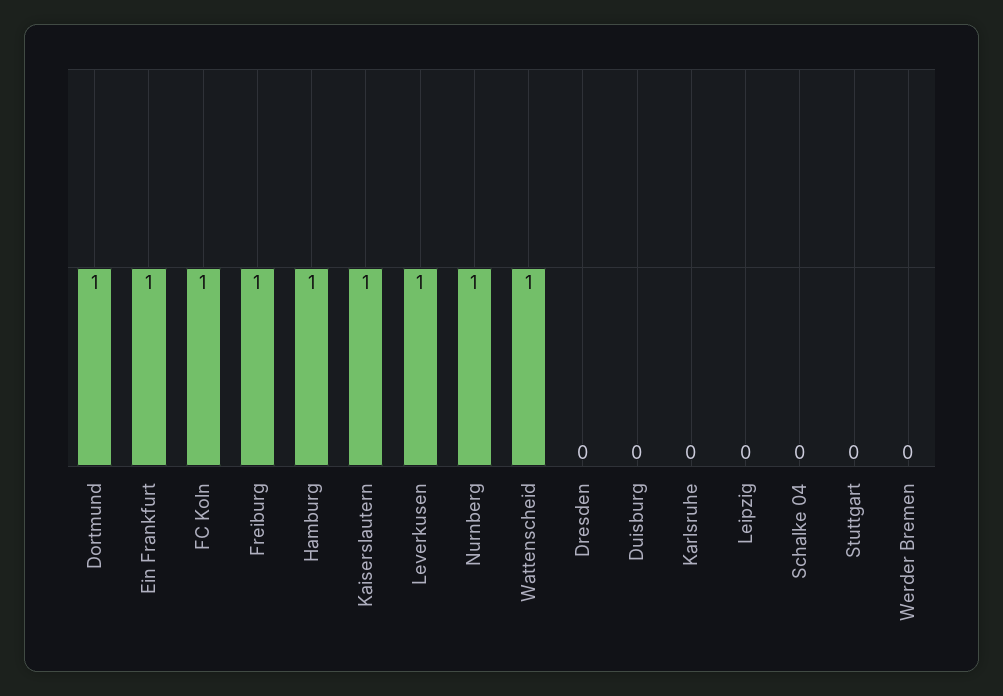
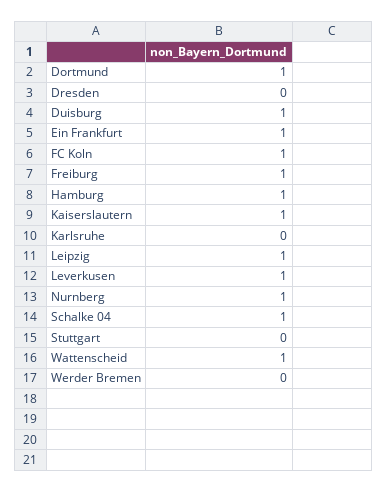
  {
    "Dortmund": 1,
    "Ein Frankfurt": 1,
    "FC Koln": 1,
    "Freiburg": 1,
    "Hamburg": 1,
    "Kaiserslautern": 1,
    "Leverkusen": 1,
    "Nurnberg": 1,
    "Wattenscheid": 1,
    "Dresden": 0,
-   "Duisburg": 0,
+   "Duisburg": 1,
    "Karlsruhe": 0,
-   "Leipzig": 0,
+   "Leipzig": 1,
-   "Schalke 04": 0,
+   "Schalke 04": 1,
    "Stuttgart": 0,
    "Werder Bremen": 0
  }

